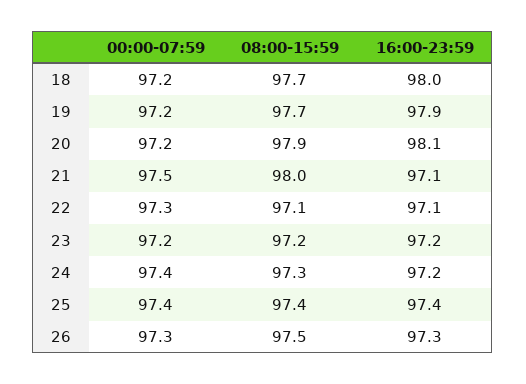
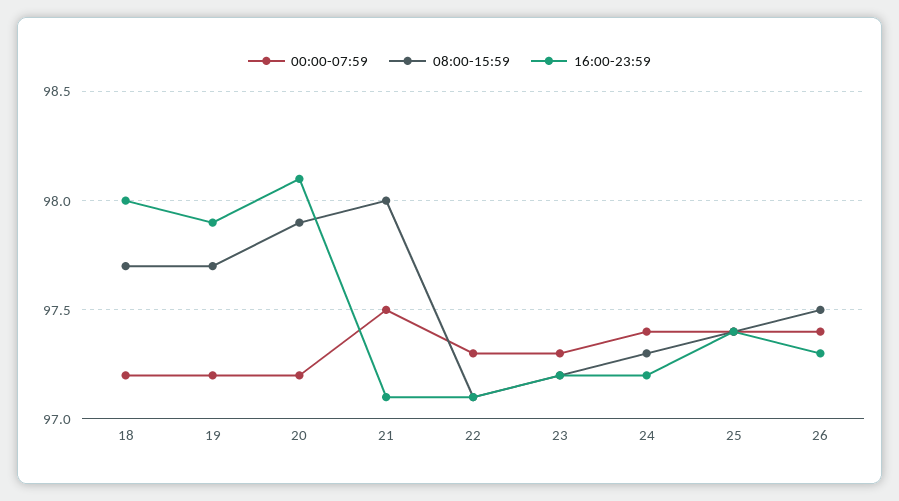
  {
    "00:00-07:59": {
      "18": 97.2,
      "19": 97.2,
      "20": 97.2,
      "21": 97.5,
      "22": 97.3,
-     "23": 97.2,
+     "23": 97.3,
      "24": 97.4,
      "25": 97.4,
-     "26": 97.3
+     "26": 97.4
    },
    "08:00-15:59": {
      "18": 97.7,
      "19": 97.7,
      "20": 97.9,
      "21": 98,
      "22": 97.1,
      "23": 97.2,
      "24": 97.3,
      "25": 97.4,
      "26": 97.5
    },
    "16:00-23:59": {
      "18": 98,
      "19": 97.9,
      "20": 98.1,
      "21": 97.1,
      "22": 97.1,
      "23": 97.2,
      "24": 97.2,
      "25": 97.4,
      "26": 97.3
    }
  }

